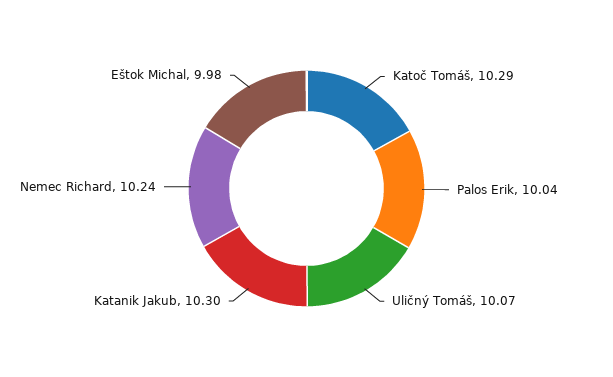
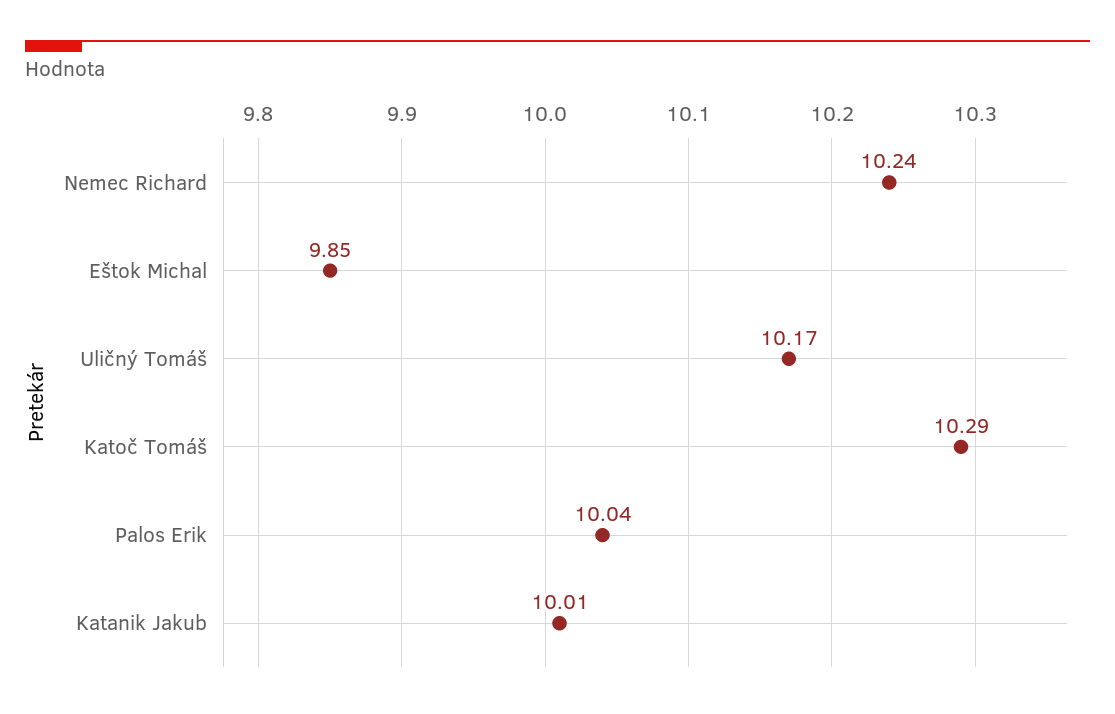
  {
    "Katoč Tomáš": 10.29,
    "Palos Erik": 10.04,
-   "Uličný Tomáš": 10.07,
+   "Uličný Tomáš": 10.17,
-   "Katanik Jakub": 10.3,
+   "Katanik Jakub": 10.01,
    "Nemec Richard": 10.24,
-   "Eštok Michal": 9.98
+   "Eštok Michal": 9.85
  }

